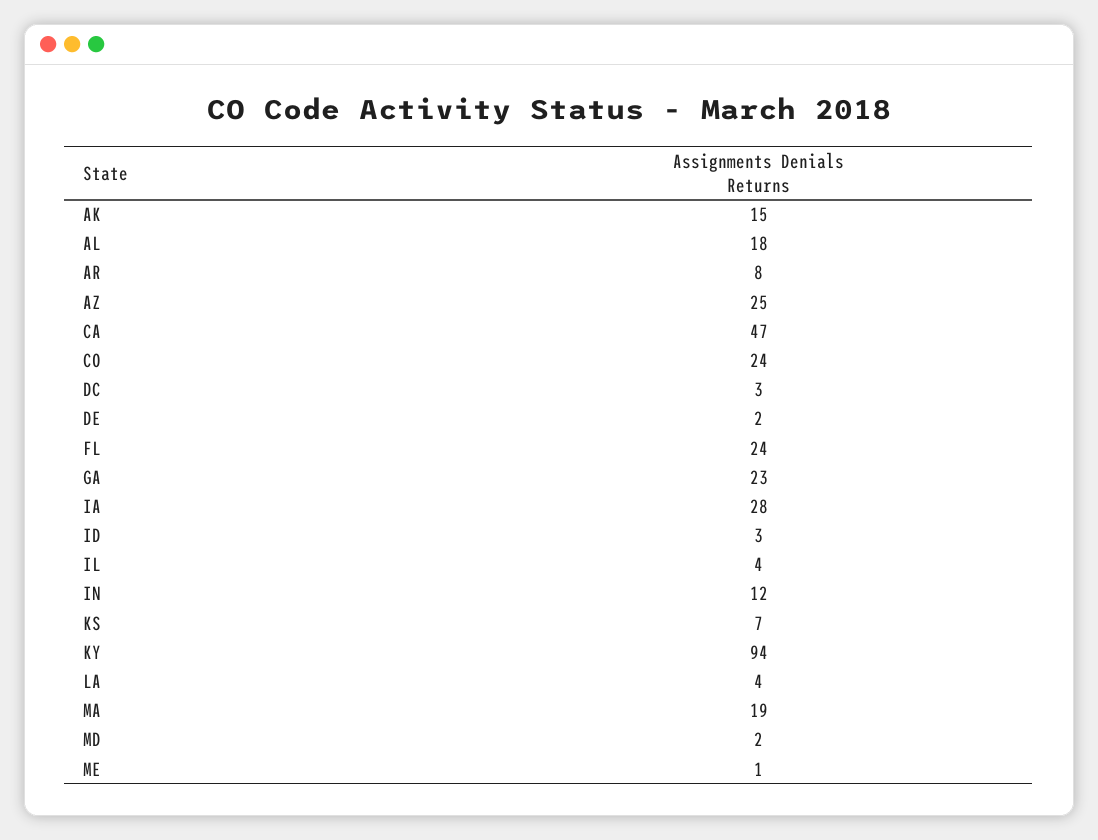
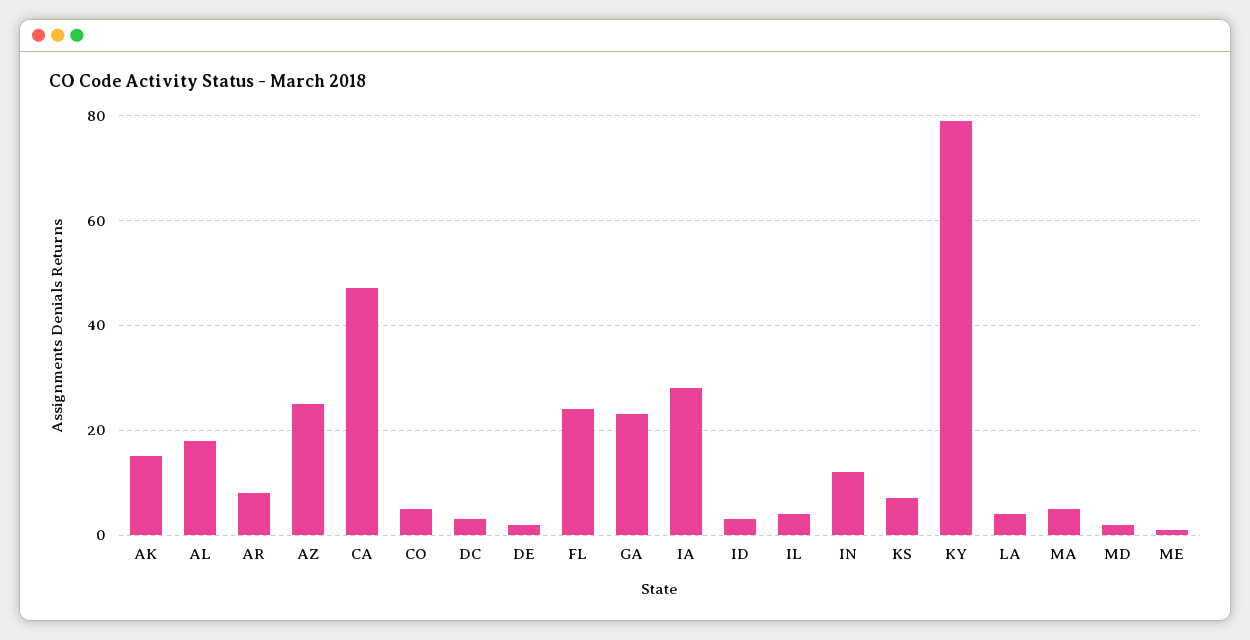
  {
    "AK": 15,
    "AL": 18,
    "AR": 8,
    "AZ": 25,
    "CA": 47,
-   "CO": 24,
+   "CO": 5,
    "DC": 3,
    "DE": 2,
    "FL": 24,
    "GA": 23,
    "IA": 28,
    "ID": 3,
    "IL": 4,
    "IN": 12,
    "KS": 7,
-   "KY": 94,
+   "KY": 80,
    "LA": 4,
-   "MA": 19,
+   "MA": 5,
    "MD": 2,
    "ME": 1
  }

